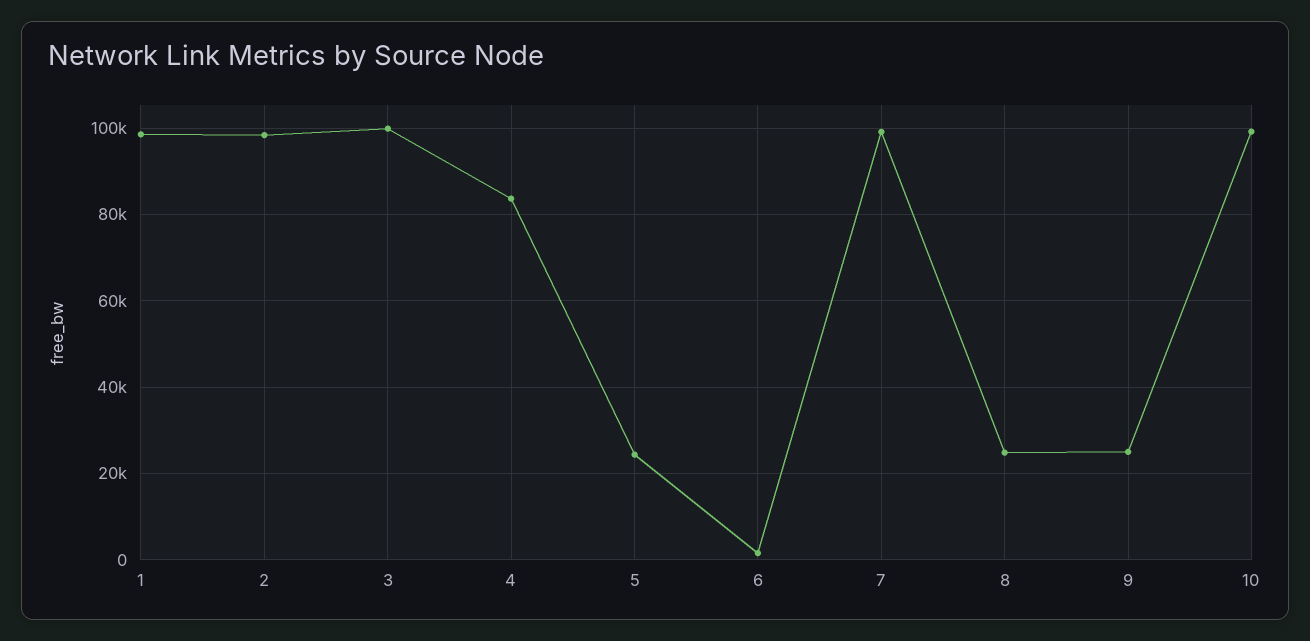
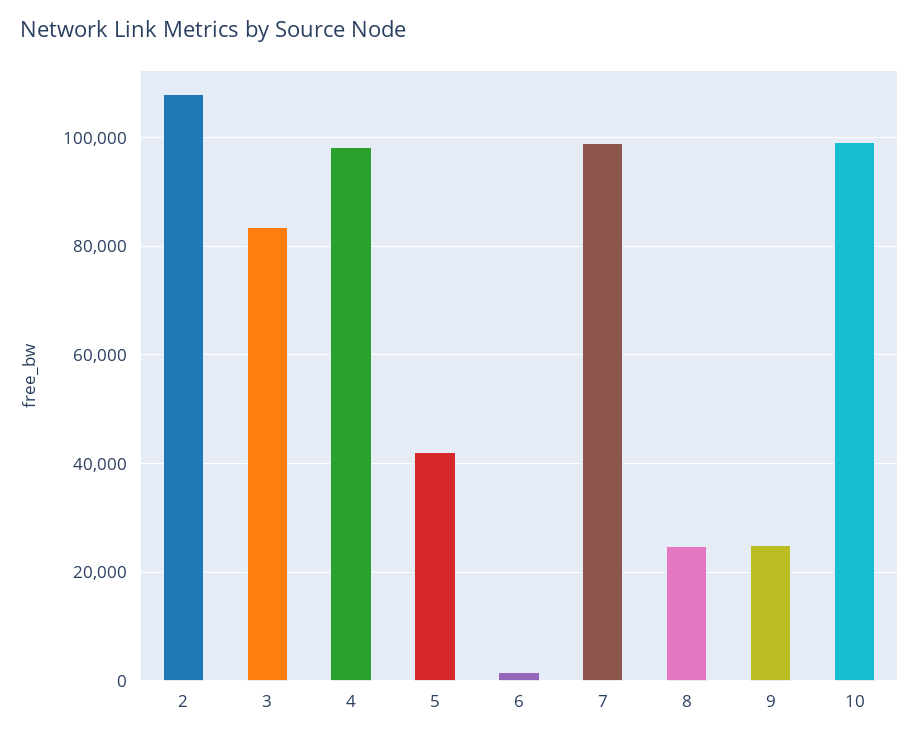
  {
-   "1": 98000,
-   "2": 98000,
+   "2": 108000,
-   "3": 100000,
+   "3": 84000,
-   "4": 84000,
+   "4": 98000,
-   "5": 24000,
+   "5": 42000,
    "6": 2000,
    "7": 100000,
    "8": 24000,
    "9": 24000,
    "10": 100000
  }

